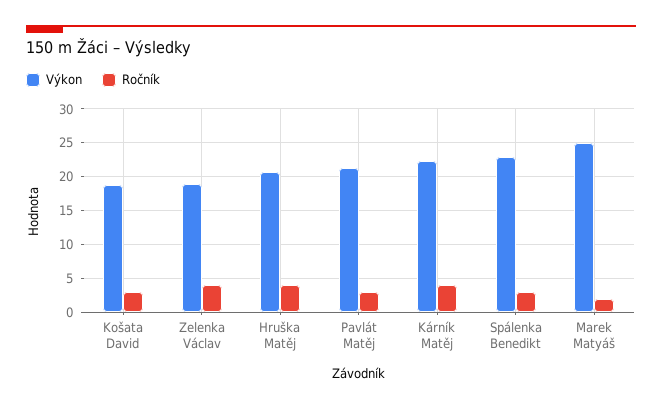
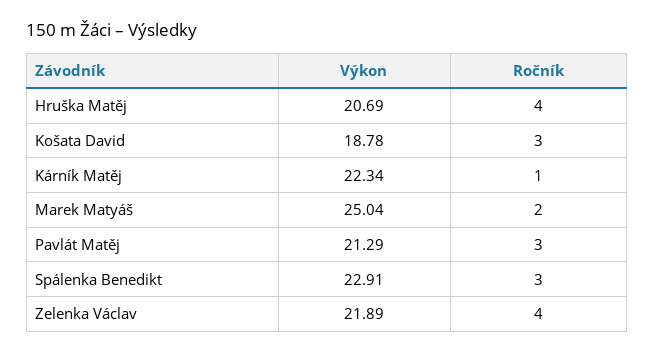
  {
    "Výkon": {
      "Košata David": 18.78,
-     "Zelenka Václav": 19,
+     "Zelenka Václav": 21.89,
      "Hruška Matěj": 20.69,
      "Pavlát Matěj": 21.29,
      "Kárník Matěj": 22.34,
      "Spálenka Benedikt": 22.91,
      "Marek Matyáš": 25.04
    },
    "Ročník": {
      "Košata David": 3,
      "Zelenka Václav": 4,
      "Hruška Matěj": 4,
      "Pavlát Matěj": 3,
-     "Kárník Matěj": 4,
+     "Kárník Matěj": 1,
      "Spálenka Benedikt": 3,
      "Marek Matyáš": 2
    }
  }

